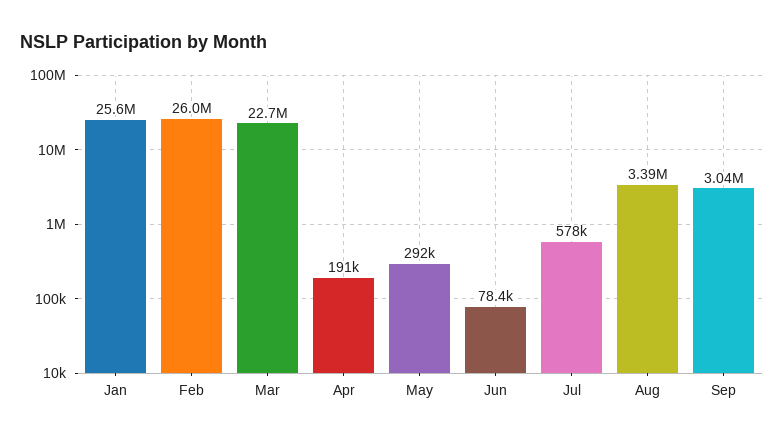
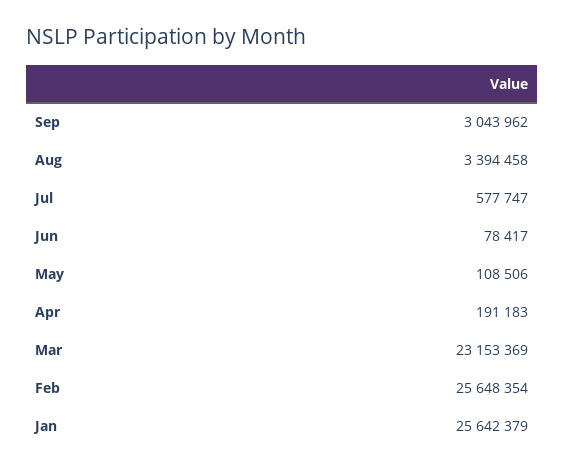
  {
    "Jan": 25642379,
-   "Feb": 26000000,
+   "Feb": 25648354,
-   "Mar": 22700000,
+   "Mar": 23153369,
    "Apr": 191183,
-   "May": 292000,
+   "May": 108506,
    "Jun": 78417,
    "Jul": 577747,
    "Aug": 3394458,
    "Sep": 3043962
  }

